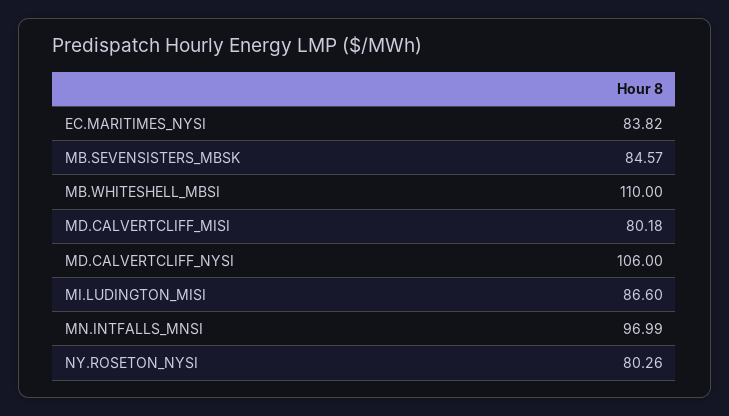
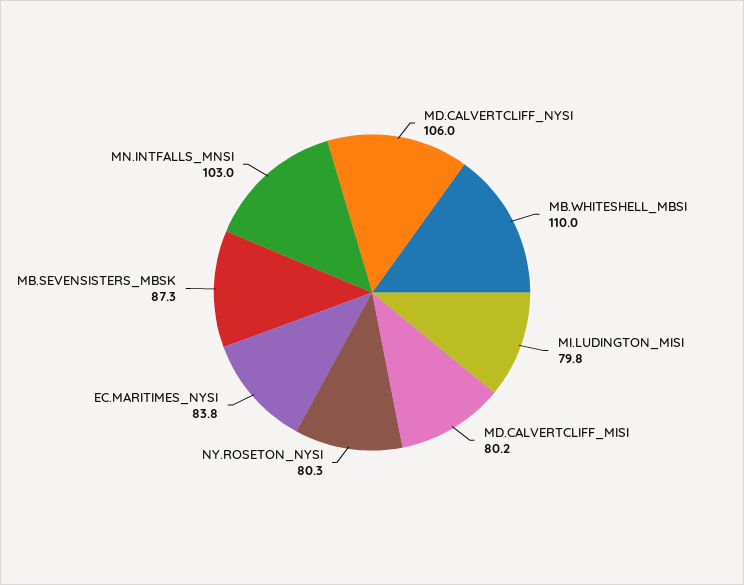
  {
    "EC.MARITIMES_NYSI": 83.82,
-   "MB.SEVENSISTERS_MBSK": 84.57,
+   "MB.SEVENSISTERS_MBSK": 87.3,
    "MB.WHITESHELL_MBSI": 110,
    "MD.CALVERTCLIFF_MISI": 80.18,
    "MD.CALVERTCLIFF_NYSI": 106,
-   "MI.LUDINGTON_MISI": 86.6,
+   "MI.LUDINGTON_MISI": 79.8,
-   "MN.INTFALLS_MNSI": 96.99,
+   "MN.INTFALLS_MNSI": 103,
    "NY.ROSETON_NYSI": 80.26
  }

